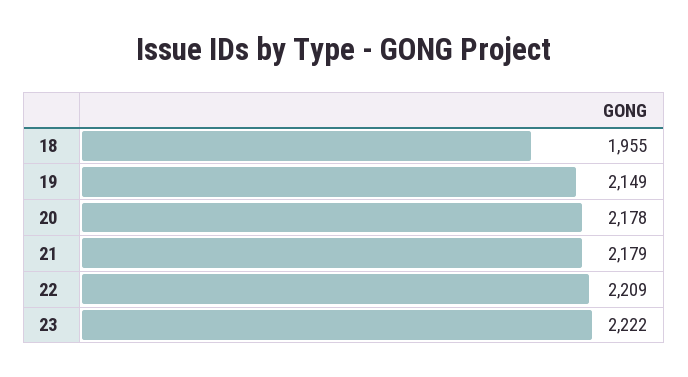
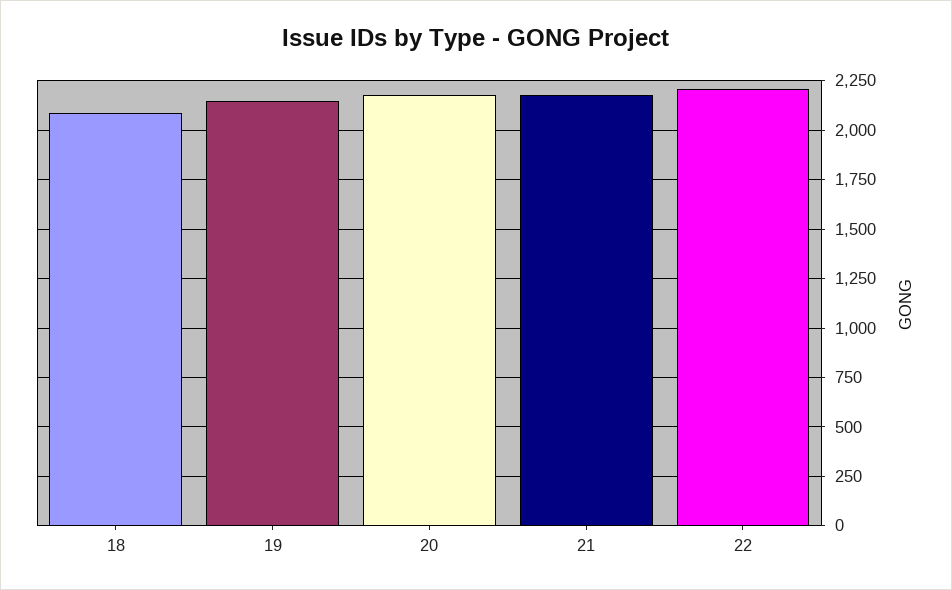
  {
-   "18": 1955,
+   "18": 2100,
    "19": 2149,
    "20": 2178,
    "21": 2179,
-   "22": 2209,
+   "22": 2209
-   "23": 2222
  }

